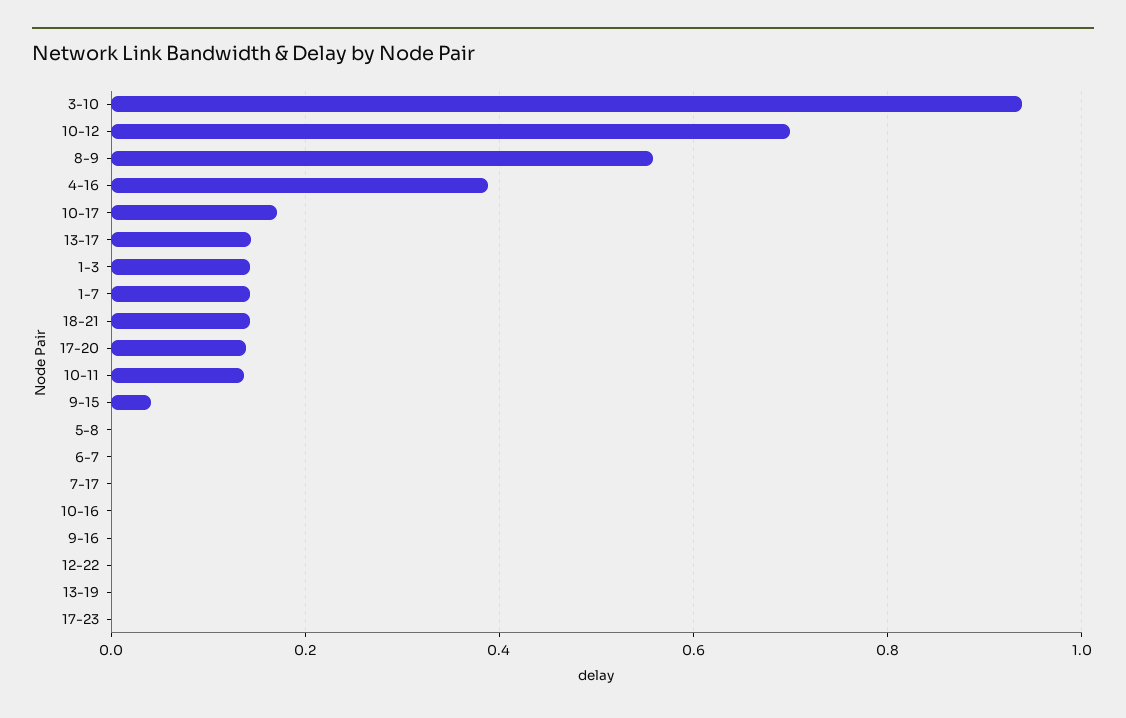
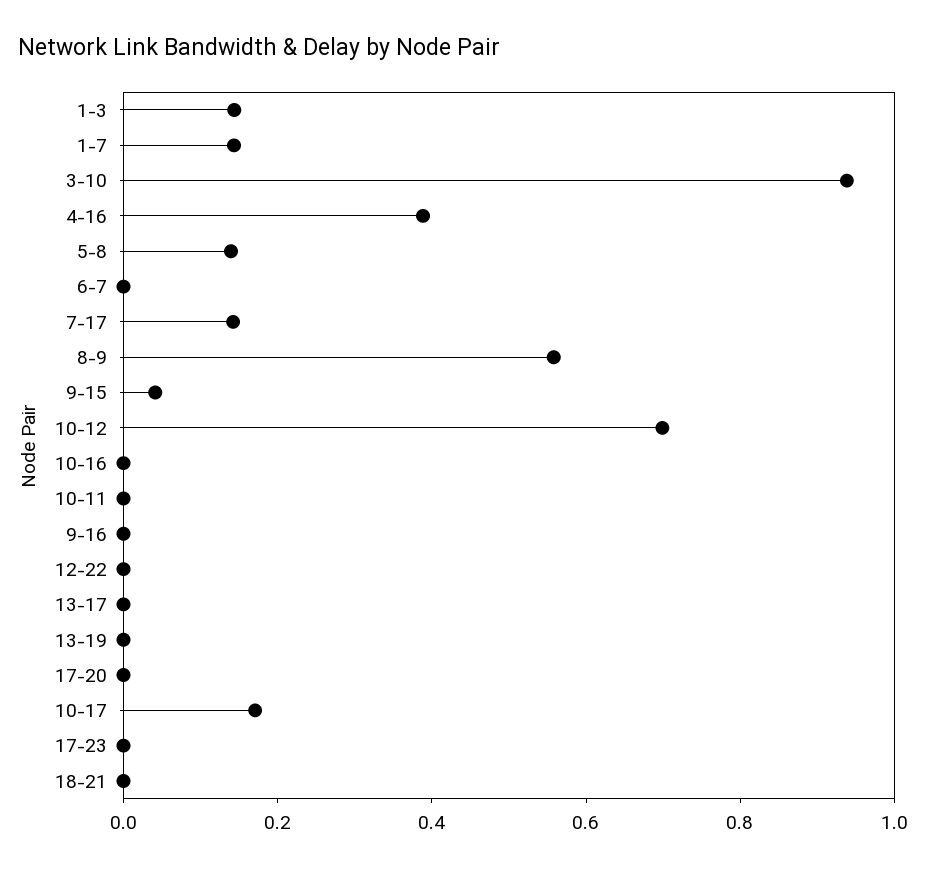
  {
    "3-10": 0.94,
    "10-12": 0.7,
    "8-9": 0.56,
    "4-16": 0.38,
    "10-17": 0.18,
-   "13-17": 0.14,
+   "13-17": 0,
    "1-3": 0.14,
    "1-7": 0.14,
-   "18-21": 0.14,
+   "18-21": 0,
-   "17-20": 0.14,
+   "17-20": 0,
-   "10-11": 0.14,
+   "10-11": 0,
    "9-15": 0.04,
-   "5-8": 0,
+   "5-8": 0.15,
    "6-7": 0,
-   "7-17": 0,
+   "7-17": 0.15,
    "10-16": 0,
    "9-16": 0,
    "12-22": 0,
    "13-19": 0,
    "17-23": 0
  }

